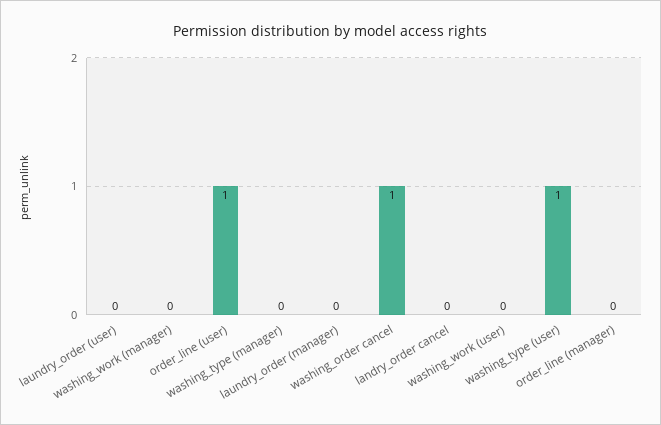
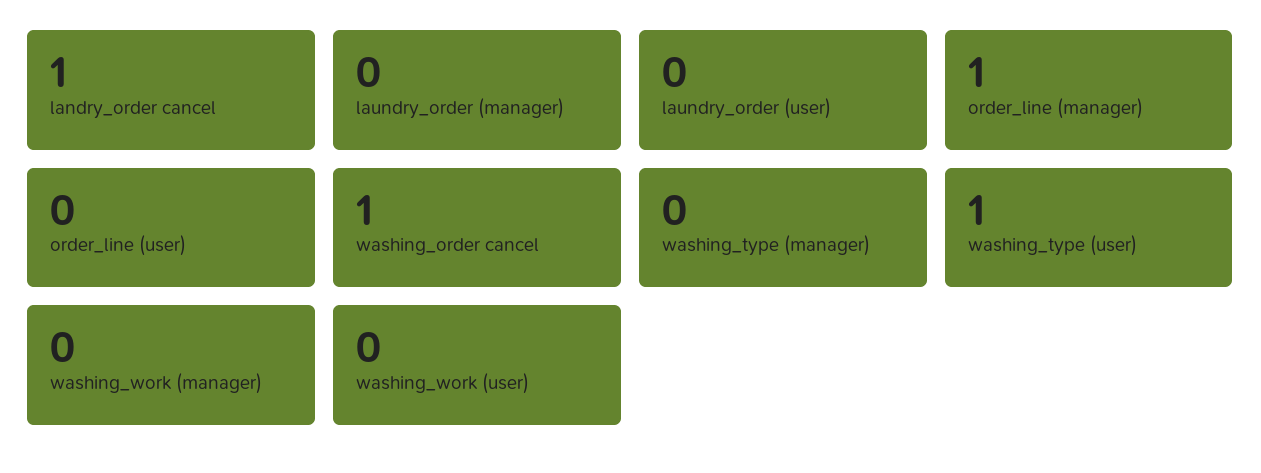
  {
    "laundry_order (user)": 0,
    "washing_work (manager)": 0,
-   "order_line (user)": 1,
+   "order_line (user)": 0,
    "washing_type (manager)": 0,
    "laundry_order (manager)": 0,
    "washing_order cancel": 1,
-   "landry_order cancel": 0,
+   "landry_order cancel": 1,
    "washing_work (user)": 0,
    "washing_type (user)": 1,
-   "order_line (manager)": 0
+   "order_line (manager)": 1
  }

